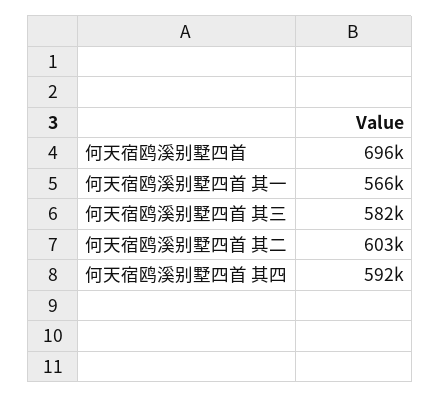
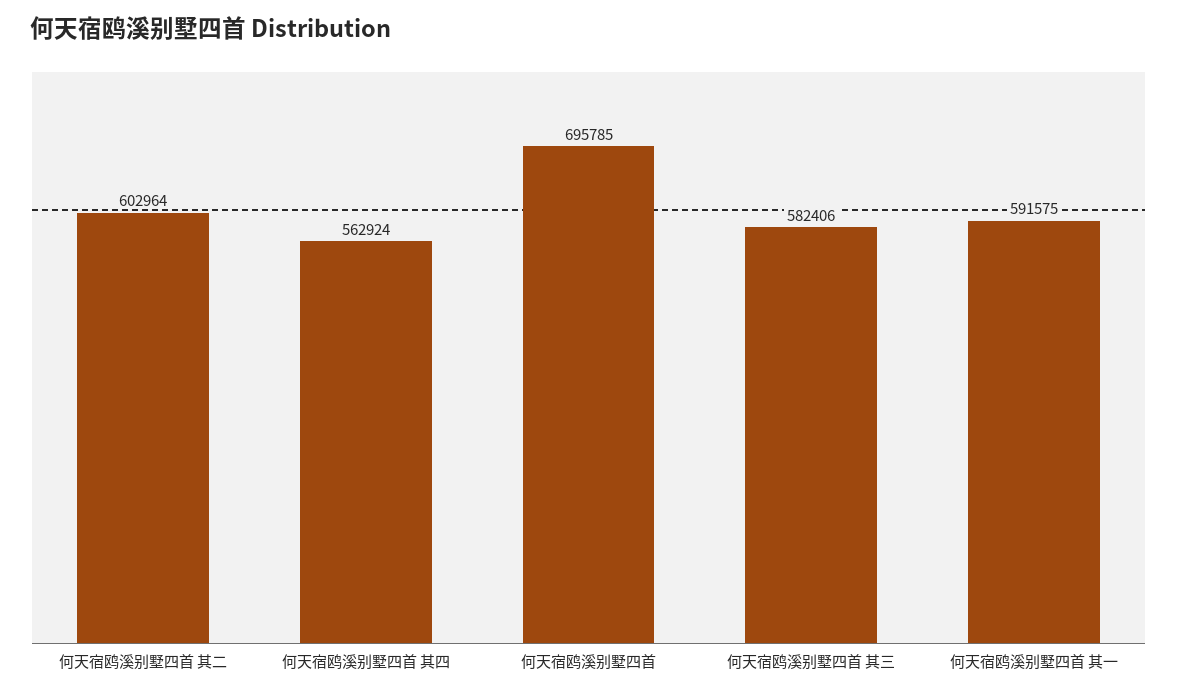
  {
    "何天宿鸥溪别墅四首": 695785,
-   "何天宿鸥溪别墅四首 其一": 566000,
+   "何天宿鸥溪别墅四首 其一": 591575,
    "何天宿鸥溪别墅四首 其三": 582406,
    "何天宿鸥溪别墅四首 其二": 602964,
-   "何天宿鸥溪别墅四首 其四": 592000
+   "何天宿鸥溪别墅四首 其四": 562924
  }

